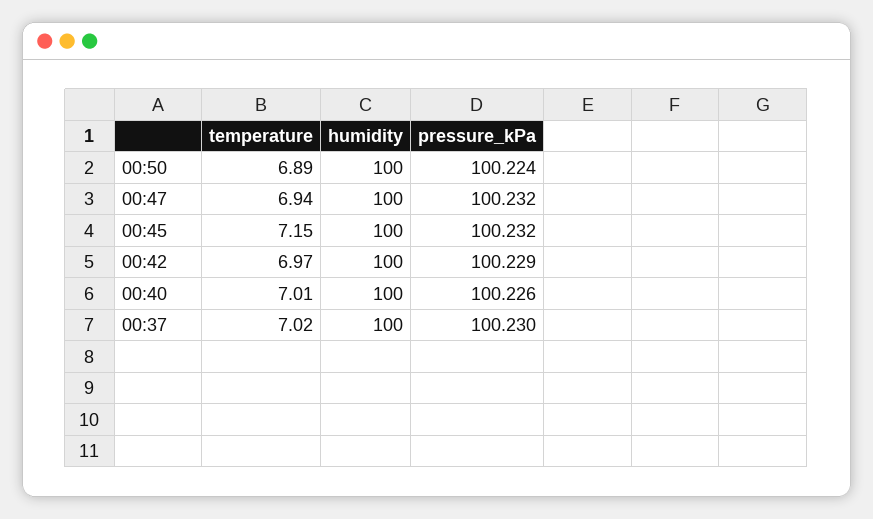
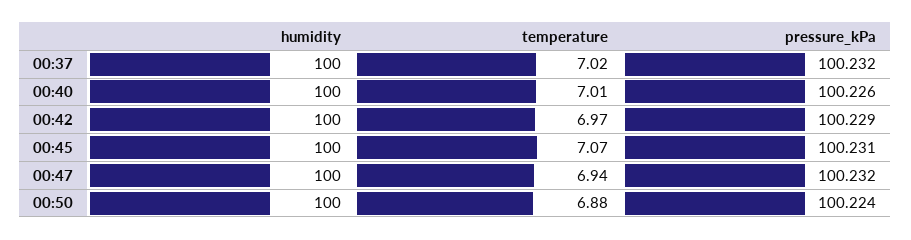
  {
    "temperature": {
-     "00:50": 6.89,
+     "00:50": 6.88,
      "00:47": 6.94,
-     "00:45": 7.15,
+     "00:45": 7.07,
      "00:42": 6.97,
      "00:40": 7.01,
      "00:37": 7.02
    },
    "humidity": {
      "00:50": 100,
      "00:47": 100,
      "00:45": 100,
      "00:42": 100,
      "00:40": 100,
      "00:37": 100
    },
    "pressure_kPa": {
      "00:50": 100.224,
      "00:47": 100.232,
-     "00:45": 100.232,
+     "00:45": 100.231,
      "00:42": 100.229,
      "00:40": 100.226,
-     "00:37": 100.23
+     "00:37": 100.232
    }
  }

